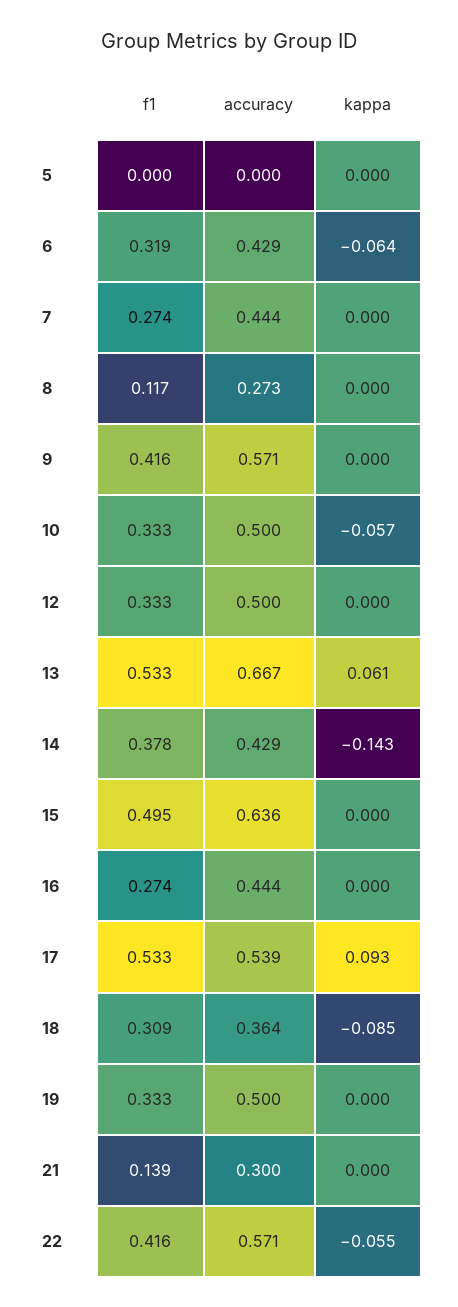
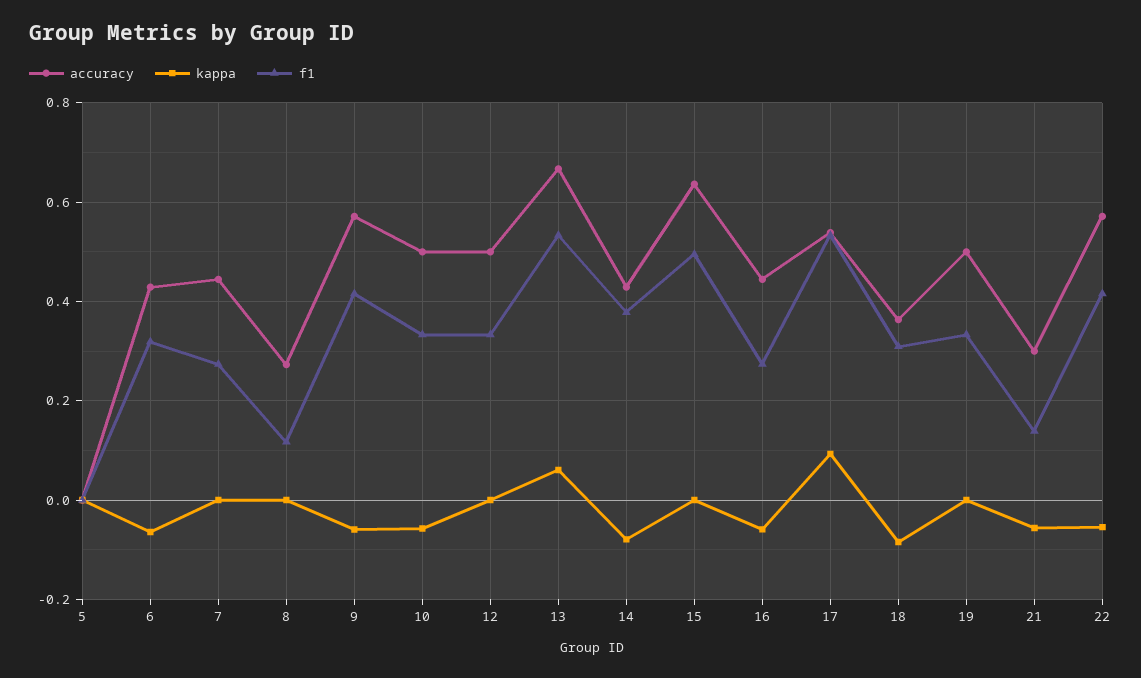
  {
    "f1": {
      "5": 0,
      "6": 0.319,
      "7": 0.274,
      "8": 0.117,
      "9": 0.416,
      "10": 0.333,
      "12": 0.333,
      "13": 0.533,
      "14": 0.378,
      "15": 0.495,
      "16": 0.274,
      "17": 0.533,
      "18": 0.309,
      "19": 0.333,
      "21": 0.139,
      "22": 0.416
    },
    "accuracy": {
      "5": 0,
      "6": 0.429,
      "7": 0.444,
      "8": 0.273,
      "9": 0.571,
      "10": 0.5,
      "12": 0.5,
      "13": 0.667,
      "14": 0.429,
      "15": 0.636,
      "16": 0.444,
      "17": 0.539,
      "18": 0.364,
      "19": 0.5,
      "21": 0.3,
      "22": 0.571
    },
    "kappa": {
      "5": 0,
      "6": -0.064,
      "7": 0,
      "8": 0,
-     "9": 0,
+     "9": -0.06,
      "10": -0.057,
      "12": 0,
      "13": 0.061,
-     "14": -0.143,
+     "14": -0.08,
      "15": 0,
-     "16": 0,
+     "16": -0.06,
      "17": 0.093,
      "18": -0.085,
      "19": 0,
-     "21": 0,
+     "21": -0.06,
      "22": -0.055
    }
  }

